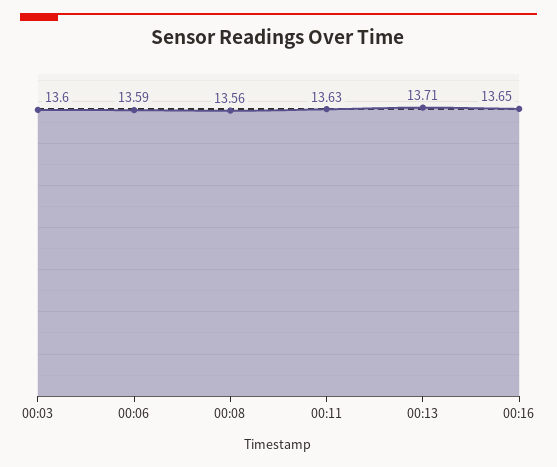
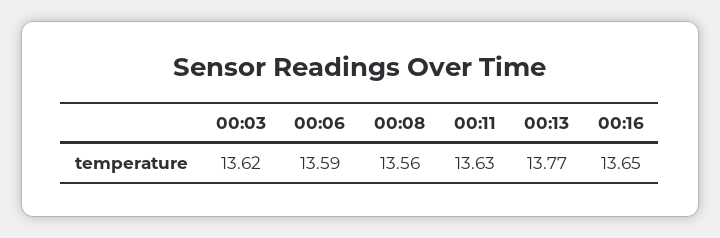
  {
-   "00:03": 13.6,
+   "00:03": 13.62,
    "00:06": 13.59,
    "00:08": 13.56,
    "00:11": 13.63,
-   "00:13": 13.71,
+   "00:13": 13.77,
    "00:16": 13.65
  }

